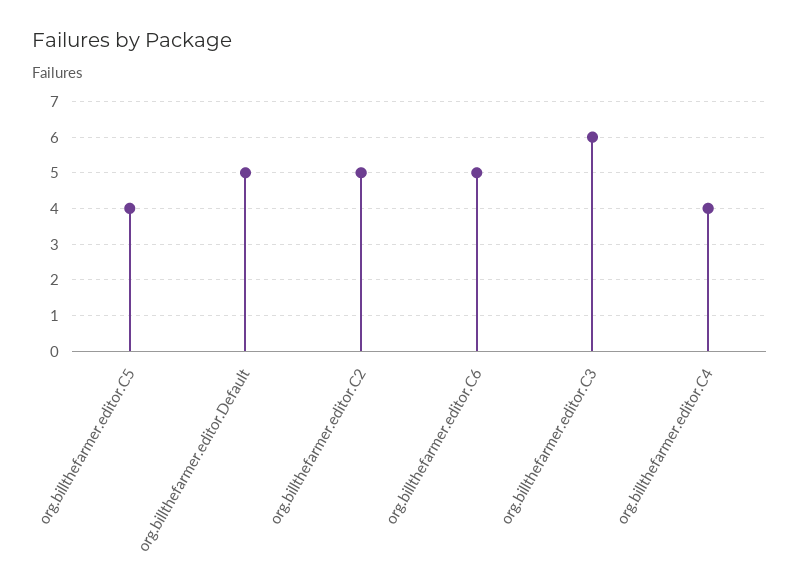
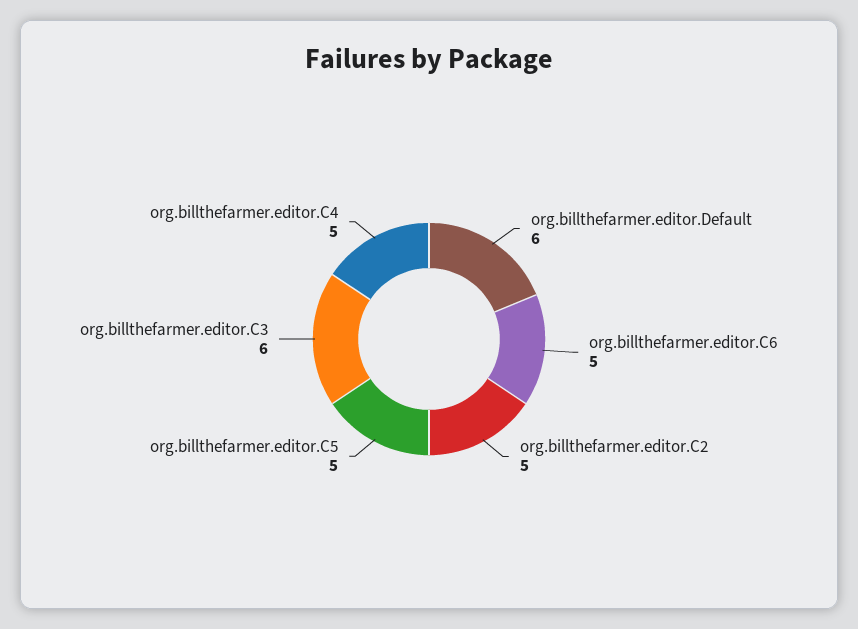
  {
-   "org.billthefarmer.editor.C5": 4,
+   "org.billthefarmer.editor.C5": 5,
-   "org.billthefarmer.editor.Default": 5,
+   "org.billthefarmer.editor.Default": 6,
    "org.billthefarmer.editor.C2": 5,
    "org.billthefarmer.editor.C6": 5,
    "org.billthefarmer.editor.C3": 6,
-   "org.billthefarmer.editor.C4": 4
+   "org.billthefarmer.editor.C4": 5
  }

